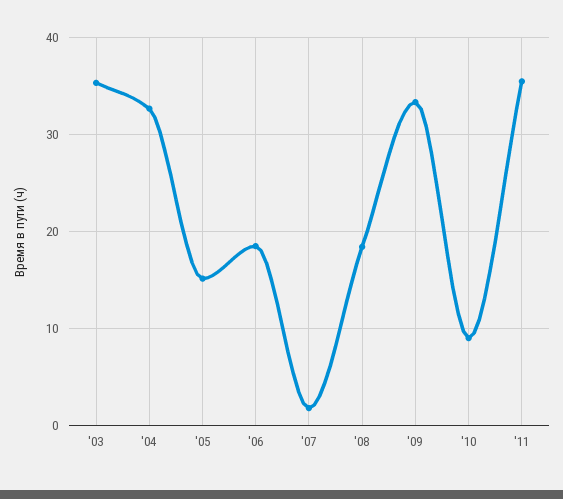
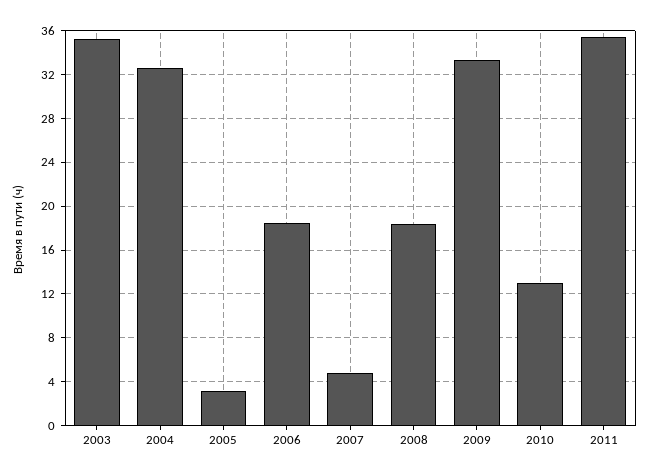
  {
    "'03": 35,
    "'04": 33,
-   "'05": 15,
+   "'05": 3,
    "'06": 18,
-   "'07": 2,
+   "'07": 5,
    "'08": 18,
    "'09": 33,
-   "'10": 9,
+   "'10": 13,
    "'11": 35
  }

